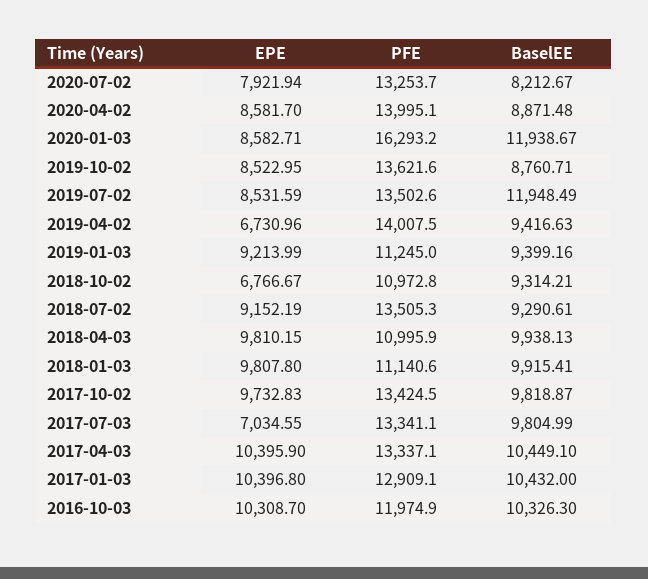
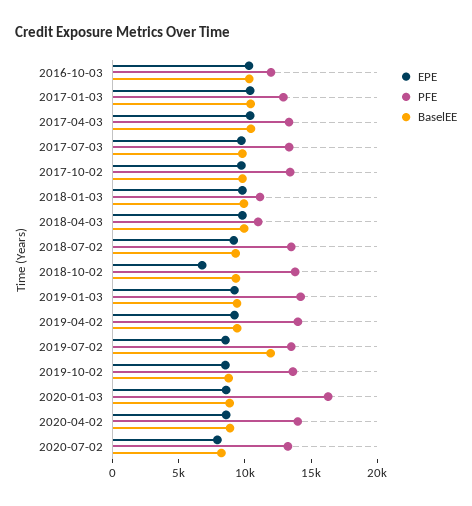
  {
    "EPE": {
      "2020-07-02": 7921.94,
      "2020-04-02": 8581.7,
      "2020-01-03": 8582.71,
      "2019-10-02": 8522.95,
      "2019-07-02": 8531.59,
-     "2019-04-02": 6730.96,
+     "2019-04-02": 9000,
      "2019-01-03": 9213.99,
      "2018-10-02": 6766.67,
      "2018-07-02": 9152.19,
      "2018-04-03": 9810.15,
      "2018-01-03": 9807.8,
      "2017-10-02": 9732.83,
-     "2017-07-03": 7034.55,
+     "2017-07-03": 10000,
      "2017-04-03": 10395.9,
      "2017-01-03": 10396.8,
      "2016-10-03": 10308.7
    },
    "PFE": {
      "2020-07-02": 13253.7,
      "2020-04-02": 13995.1,
      "2020-01-03": 16293.2,
      "2019-10-02": 13621.6,
      "2019-07-02": 13502.6,
      "2019-04-02": 14007.5,
-     "2019-01-03": 11245,
+     "2019-01-03": 14000,
-     "2018-10-02": 10972.8,
+     "2018-10-02": 14000,
      "2018-07-02": 13505.3,
      "2018-04-03": 10995.9,
      "2018-01-03": 11140.6,
      "2017-10-02": 13424.5,
      "2017-07-03": 13341.1,
      "2017-04-03": 13337.1,
      "2017-01-03": 12909.1,
      "2016-10-03": 11974.9
    },
    "BaselEE": {
      "2020-07-02": 8212.67,
      "2020-04-02": 8871.48,
-     "2020-01-03": 11938.67,
+     "2020-01-03": 9000,
      "2019-10-02": 8760.71,
      "2019-07-02": 11948.49,
      "2019-04-02": 9416.63,
      "2019-01-03": 9399.16,
      "2018-10-02": 9314.21,
      "2018-07-02": 9290.61,
      "2018-04-03": 9938.13,
      "2018-01-03": 9915.41,
      "2017-10-02": 9818.87,
      "2017-07-03": 9804.99,
      "2017-04-03": 10449.1,
      "2017-01-03": 10432,
      "2016-10-03": 10326.3
    }
  }

